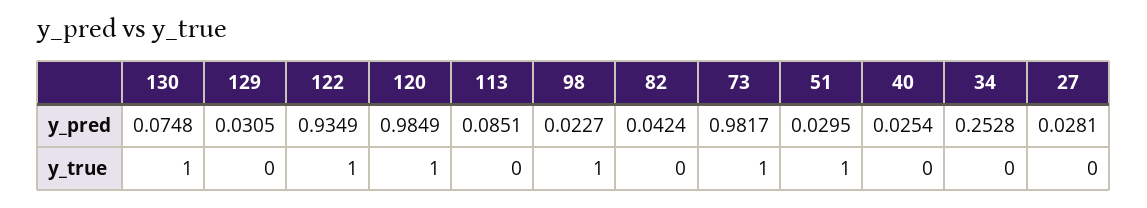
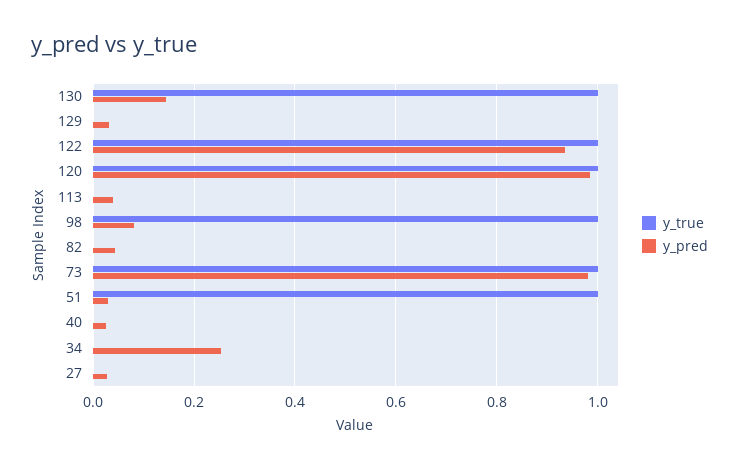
  {
    "y_pred": {
-     "130": 0.0748,
+     "130": 0.14,
      "129": 0.0305,
      "122": 0.9349,
      "120": 0.9849,
-     "113": 0.0851,
+     "113": 0.04,
-     "98": 0.0227,
+     "98": 0.08,
      "82": 0.0424,
      "73": 0.9817,
      "51": 0.0295,
      "40": 0.0254,
      "34": 0.2528,
      "27": 0.0281
    },
    "y_true": {
      "130": 1,
      "129": 0,
      "122": 1,
      "120": 1,
      "113": 0,
      "98": 1,
      "82": 0,
      "73": 1,
      "51": 1,
      "40": 0,
      "34": 0,
      "27": 0
    }
  }

